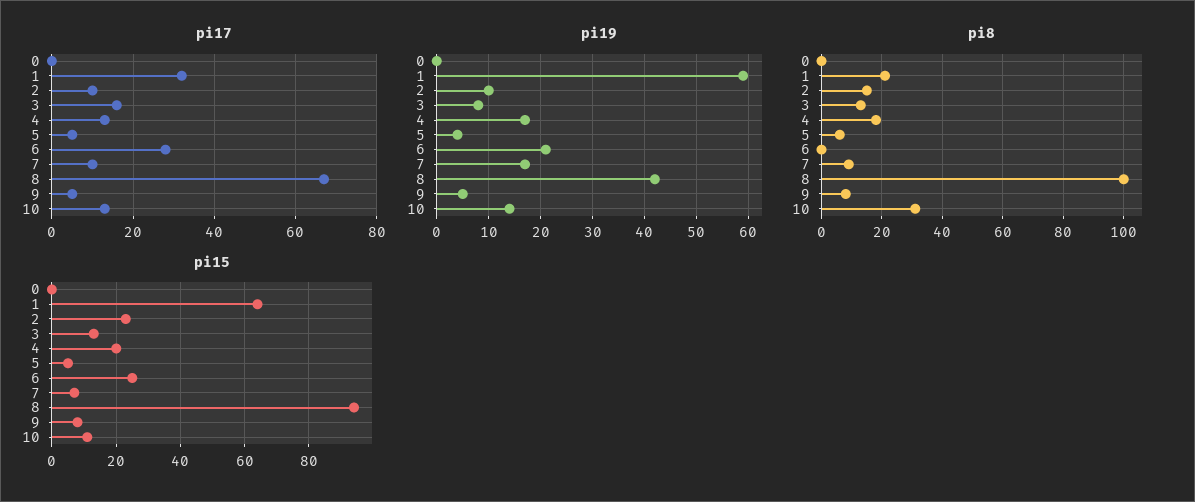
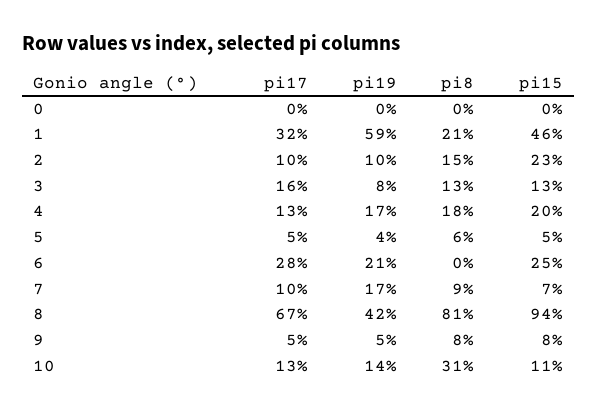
  {
    "pi17": {
      "0": 0,
      "1": 32,
      "2": 10,
      "3": 16,
      "4": 13,
      "5": 5,
      "6": 28,
      "7": 10,
      "8": 67,
      "9": 5,
      "10": 13
    },
    "pi19": {
      "0": 0,
      "1": 59,
      "2": 10,
      "3": 8,
      "4": 17,
      "5": 4,
      "6": 21,
      "7": 17,
      "8": 42,
      "9": 5,
      "10": 14
    },
    "pi8": {
      "0": 0,
      "1": 21,
      "2": 15,
      "3": 13,
      "4": 18,
      "5": 6,
      "6": 0,
      "7": 9,
-     "8": 100,
+     "8": 81,
      "9": 8,
      "10": 31
    },
    "pi15": {
      "0": 0,
-     "1": 65,
+     "1": 46,
      "2": 23,
      "3": 13,
      "4": 20,
      "5": 5,
      "6": 25,
      "7": 7,
      "8": 94,
      "9": 8,
      "10": 11
    }
  }

